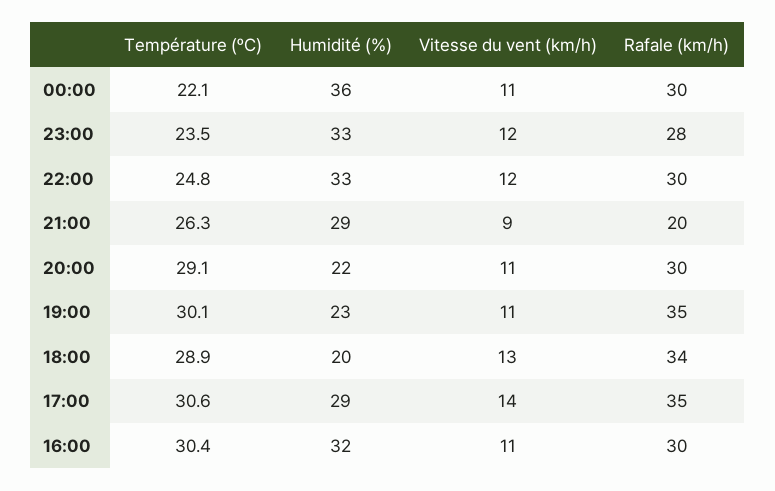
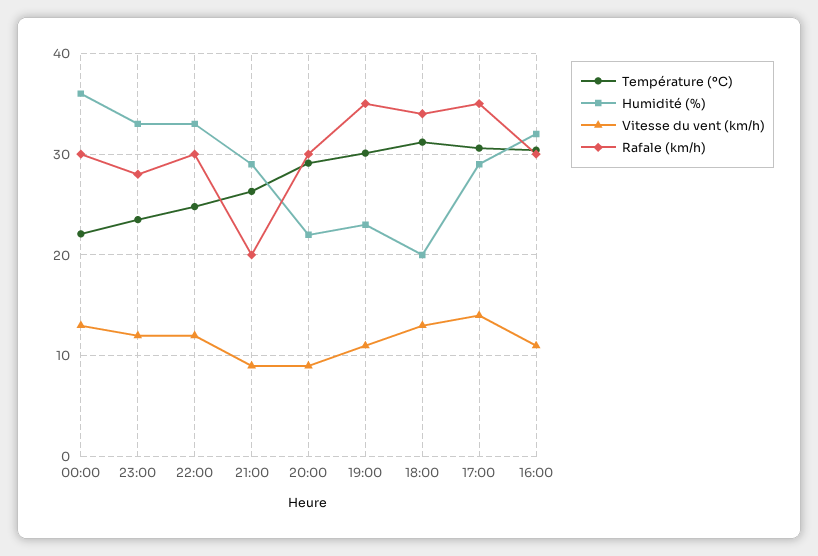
  {
    "Température (ºC)": {
      "00:00": 22.1,
      "23:00": 23.5,
      "22:00": 24.8,
      "21:00": 26.3,
      "20:00": 29.1,
      "19:00": 30.1,
-     "18:00": 28.9,
+     "18:00": 31,
      "17:00": 30.6,
      "16:00": 30.4
    },
    "Humidité (%)": {
      "00:00": 36,
      "23:00": 33,
      "22:00": 33,
      "21:00": 29,
      "20:00": 22,
      "19:00": 23,
      "18:00": 20,
      "17:00": 29,
      "16:00": 32
    },
    "Vitesse du vent (km/h)": {
-     "00:00": 11,
+     "00:00": 13,
      "23:00": 12,
      "22:00": 12,
      "21:00": 9,
-     "20:00": 11,
+     "20:00": 9,
      "19:00": 11,
      "18:00": 13,
      "17:00": 14,
      "16:00": 11
    },
    "Rafale (km/h)": {
      "00:00": 30,
      "23:00": 28,
      "22:00": 30,
      "21:00": 20,
      "20:00": 30,
      "19:00": 35,
      "18:00": 34,
      "17:00": 35,
      "16:00": 30
    }
  }

